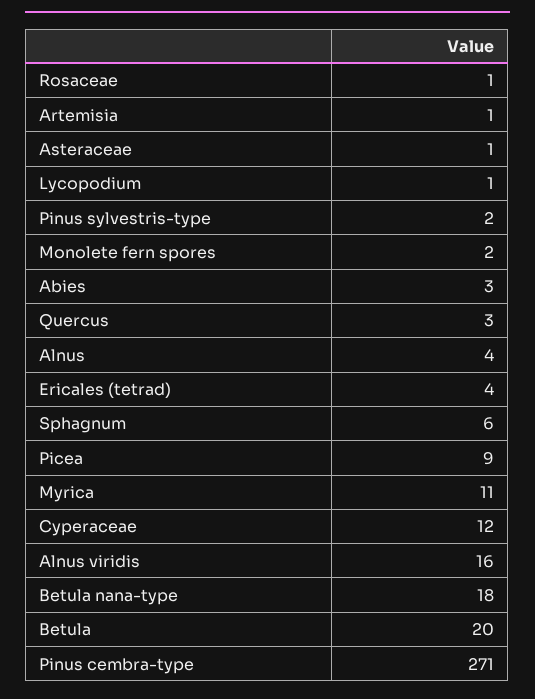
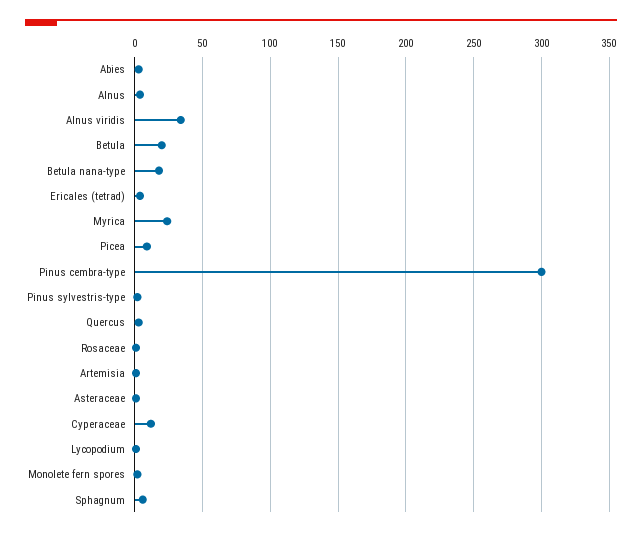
  {
    "Rosaceae": 1,
    "Artemisia": 1,
    "Asteraceae": 1,
    "Lycopodium": 1,
    "Pinus sylvestris-type": 2,
    "Monolete fern spores": 2,
    "Abies": 3,
    "Quercus": 3,
    "Alnus": 4,
    "Ericales (tetrad)": 4,
    "Sphagnum": 6,
    "Picea": 9,
-   "Myrica": 11,
+   "Myrica": 25,
    "Cyperaceae": 12,
-   "Alnus viridis": 16,
+   "Alnus viridis": 35,
    "Betula nana-type": 18,
    "Betula": 20,
-   "Pinus cembra-type": 271
+   "Pinus cembra-type": 300
  }

